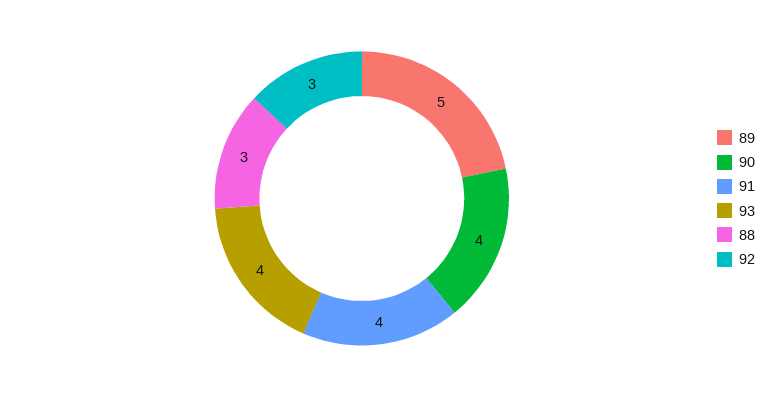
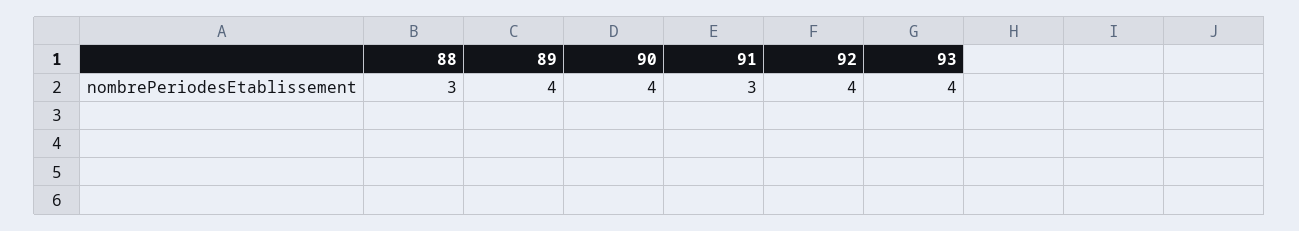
  {
-   "89": 5,
+   "89": 4,
    "90": 4,
-   "91": 4,
+   "91": 3,
    "93": 4,
    "88": 3,
-   "92": 3
+   "92": 4
  }

